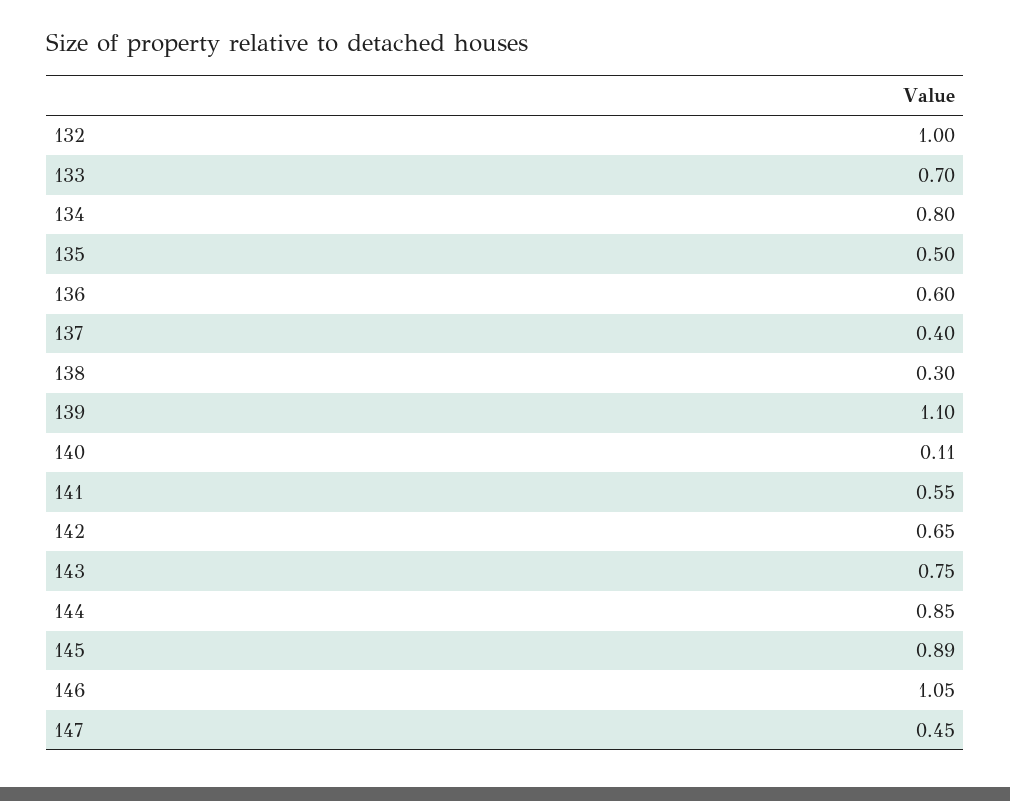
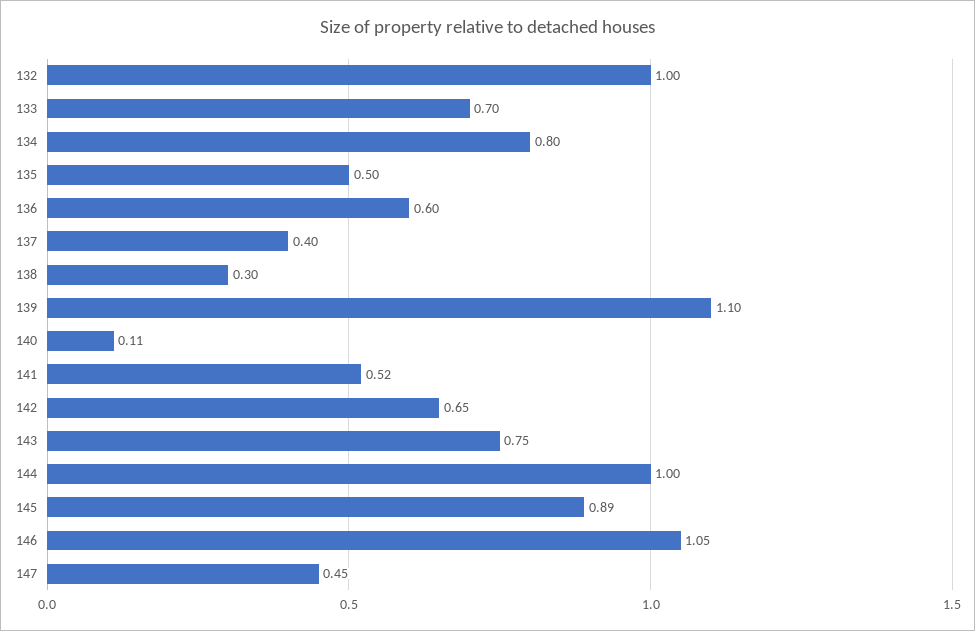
  {
    "132": 1,
    "133": 0.7,
    "134": 0.8,
    "135": 0.5,
    "136": 0.6,
    "137": 0.4,
    "138": 0.3,
    "139": 1.1,
    "140": 0.11,
-   "141": 0.55,
+   "141": 0.52,
    "142": 0.65,
    "143": 0.75,
-   "144": 0.85,
+   "144": 1,
    "145": 0.89,
    "146": 1.05,
    "147": 0.45
  }

